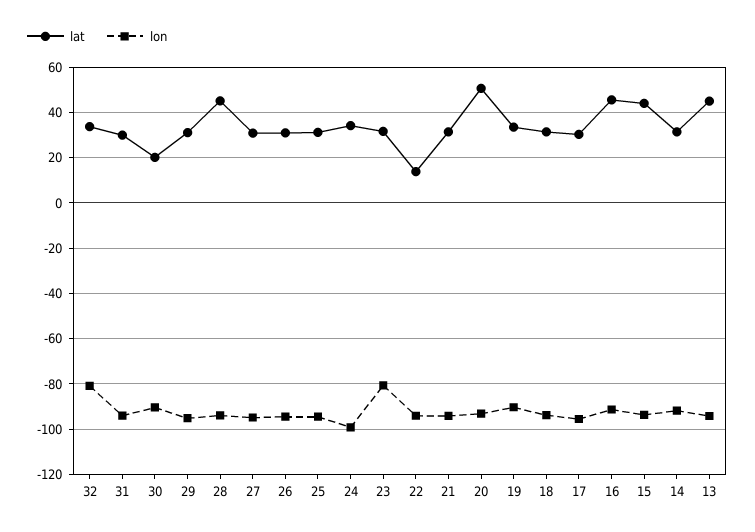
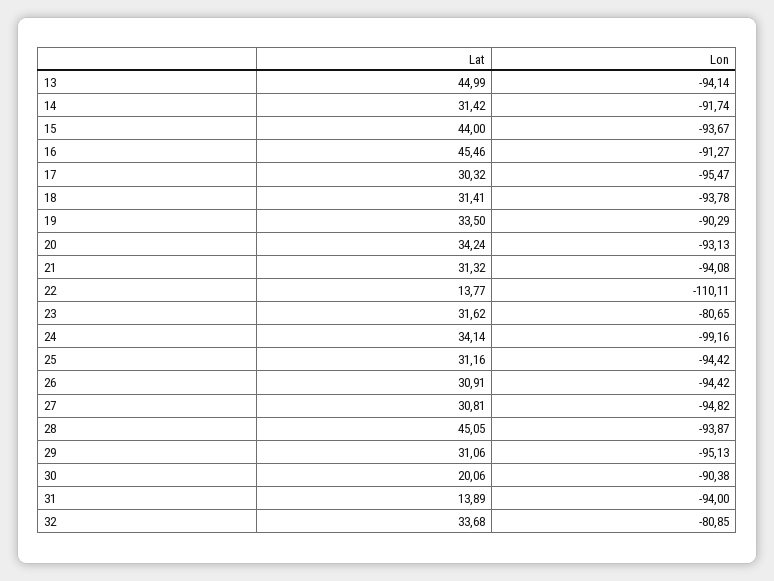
  {
    "lat": {
      "32": 33.68,
-     "31": 30,
+     "31": 13.89,
      "30": 20.06,
      "29": 31.06,
      "28": 45.05,
      "27": 30.81,
      "26": 30.91,
      "25": 31.16,
      "24": 34.14,
      "23": 31.62,
      "22": 13.77,
      "21": 31.32,
-     "20": 50,
+     "20": 34.24,
      "19": 33.5,
      "18": 31.41,
      "17": 30.32,
      "16": 45.46,
      "15": 44,
      "14": 31.42,
      "13": 44.99
    },
    "lon": {
      "32": -80.85,
      "31": -94,
      "30": -90.38,
      "29": -95.13,
      "28": -93.87,
      "27": -94.82,
      "26": -94.42,
      "25": -94.42,
      "24": -99.16,
      "23": -80.65,
-     "22": -95,
+     "22": -110.11,
      "21": -94.08,
      "20": -93.13,
      "19": -90.29,
      "18": -93.78,
      "17": -95.47,
      "16": -91.27,
      "15": -93.67,
      "14": -91.74,
      "13": -94.14
    }
  }

